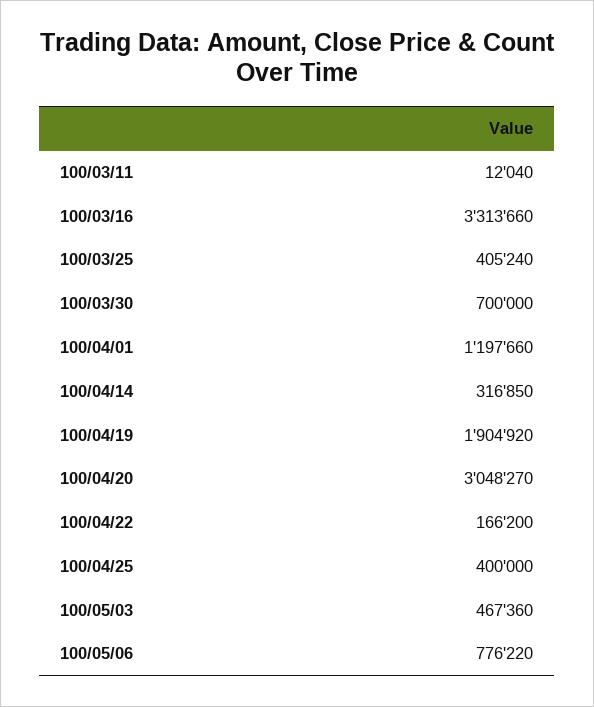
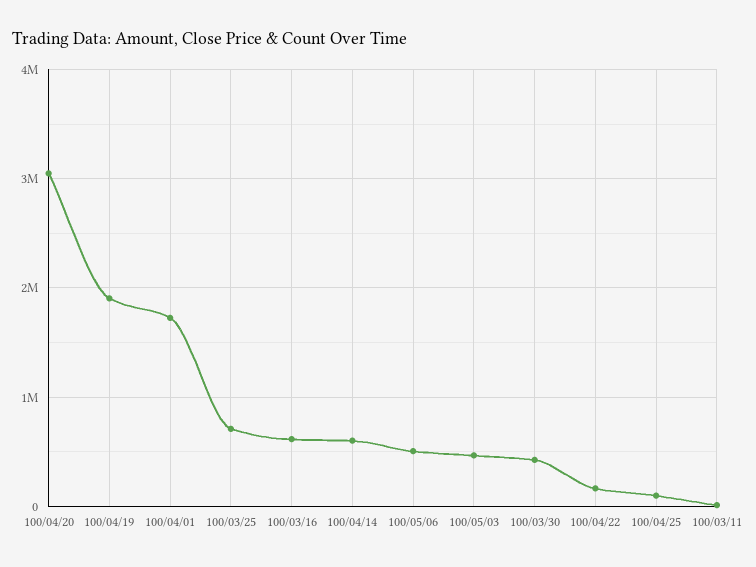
  {
    "100/03/11": 12040,
-   "100/03/16": 3313660,
+   "100/03/16": 600000,
-   "100/03/25": 405240,
+   "100/03/25": 700000,
-   "100/03/30": 700000,
+   "100/03/30": 400000,
-   "100/04/01": 1197660,
+   "100/04/01": 1700000,
-   "100/04/14": 316850,
+   "100/04/14": 600000,
    "100/04/19": 1904920,
    "100/04/20": 3048270,
    "100/04/22": 166200,
-   "100/04/25": 400000,
+   "100/04/25": 100000,
    "100/05/03": 467360,
-   "100/05/06": 776220
+   "100/05/06": 500000
  }

